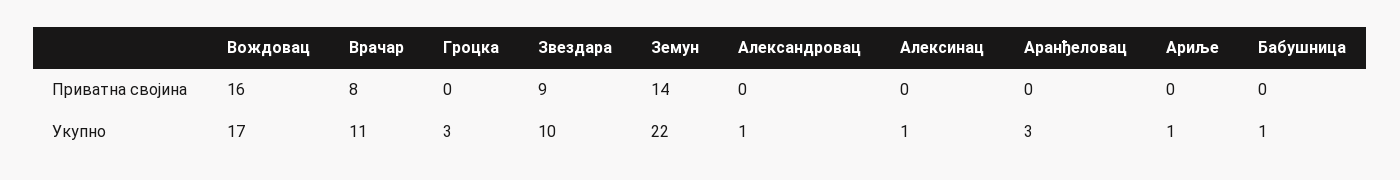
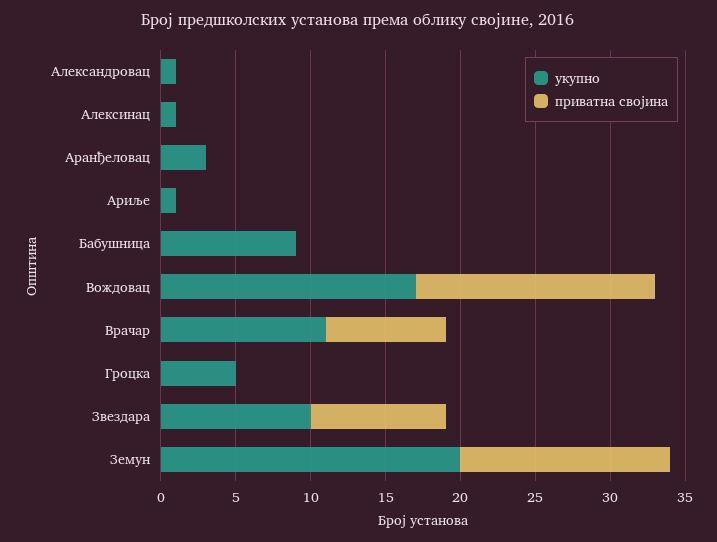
  {
    "Приватна својина": {
      "Вождовац": 16,
      "Врачар": 8,
      "Гроцка": 0,
      "Звездара": 9,
      "Земун": 14,
      "Александровац": 0,
      "Алексинац": 0,
      "Аранђеловац": 0,
      "Ариље": 0,
      "Бабушница": 0
    },
    "Укупно": {
      "Вождовац": 17,
      "Врачар": 11,
-     "Гроцка": 3,
+     "Гроцка": 5,
      "Звездара": 10,
-     "Земун": 22,
+     "Земун": 20,
      "Александровац": 1,
      "Алексинац": 1,
      "Аранђеловац": 3,
      "Ариље": 1,
-     "Бабушница": 1
+     "Бабушница": 9
    }
  }

